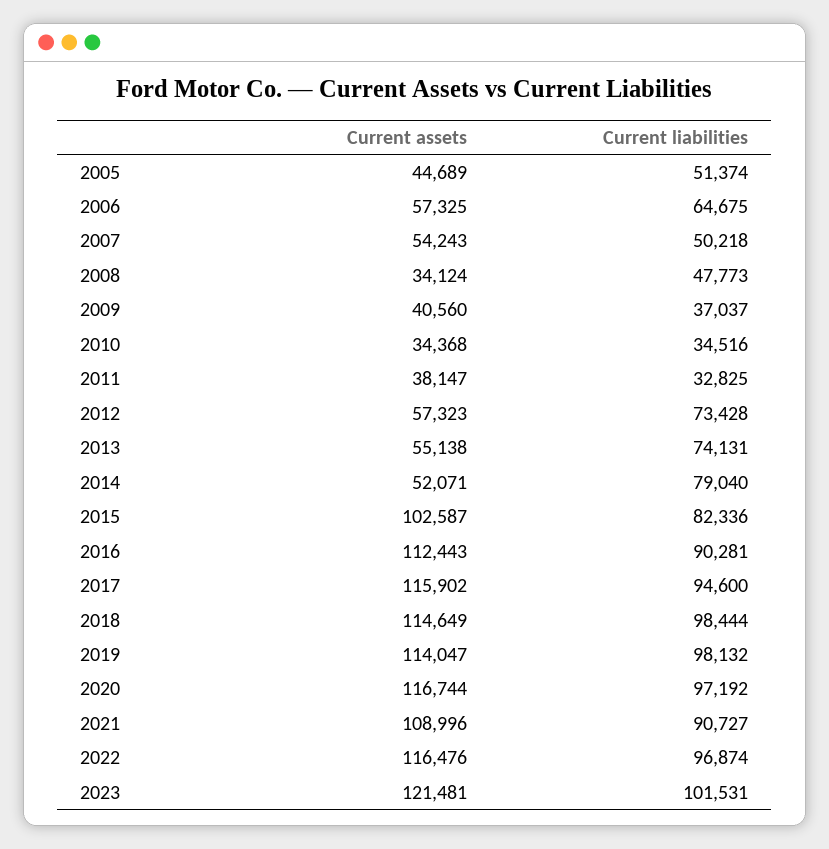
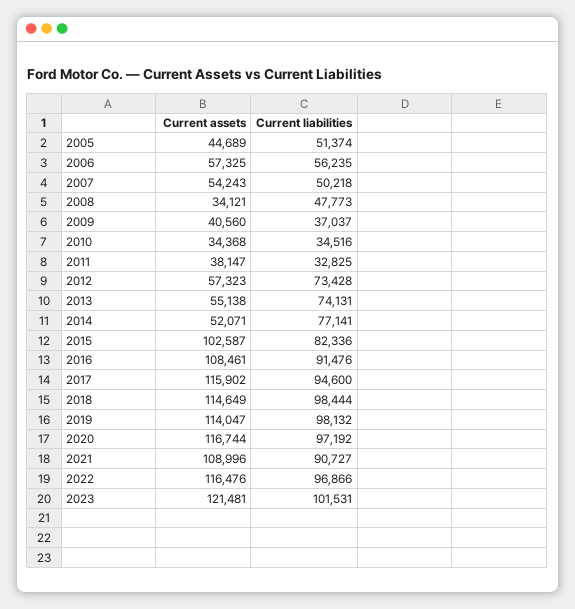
  {
    "Current assets": {
      "2005": 44689,
      "2006": 57325,
      "2007": 54243,
-     "2008": 34124,
+     "2008": 34121,
      "2009": 40560,
      "2010": 34368,
      "2011": 38147,
      "2012": 57323,
      "2013": 55138,
      "2014": 52071,
      "2015": 102587,
-     "2016": 112443,
+     "2016": 108461,
      "2017": 115902,
      "2018": 114649,
      "2019": 114047,
      "2020": 116744,
      "2021": 108996,
      "2022": 116476,
      "2023": 121481
    },
    "Current liabilities": {
      "2005": 51374,
-     "2006": 64675,
+     "2006": 56235,
      "2007": 50218,
      "2008": 47773,
      "2009": 37037,
      "2010": 34516,
      "2011": 32825,
      "2012": 73428,
      "2013": 74131,
-     "2014": 79040,
+     "2014": 77141,
      "2015": 82336,
-     "2016": 90281,
+     "2016": 91476,
      "2017": 94600,
      "2018": 98444,
      "2019": 98132,
      "2020": 97192,
      "2021": 90727,
-     "2022": 96874,
+     "2022": 96866,
      "2023": 101531
    }
  }

